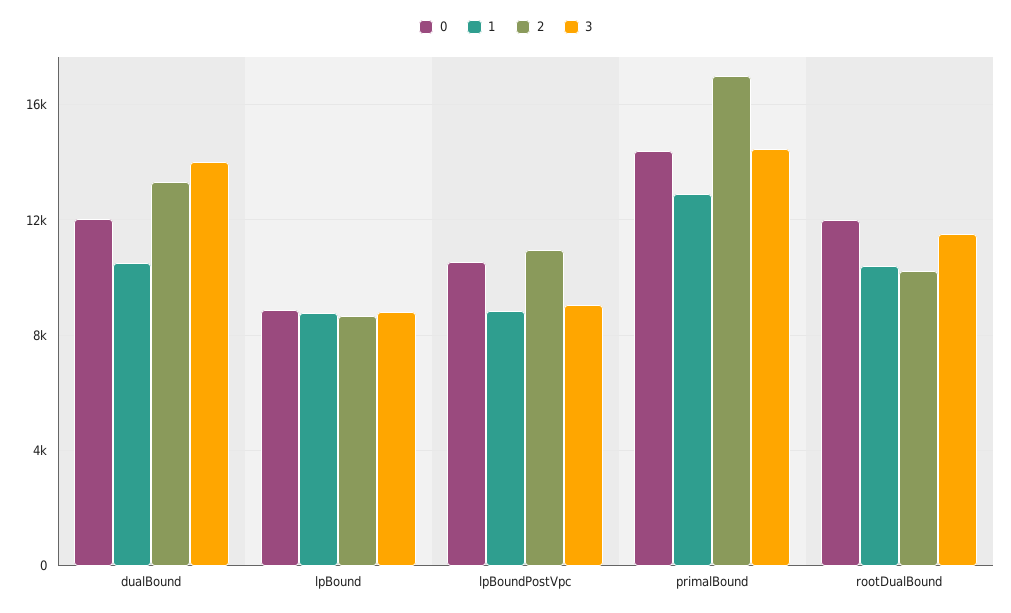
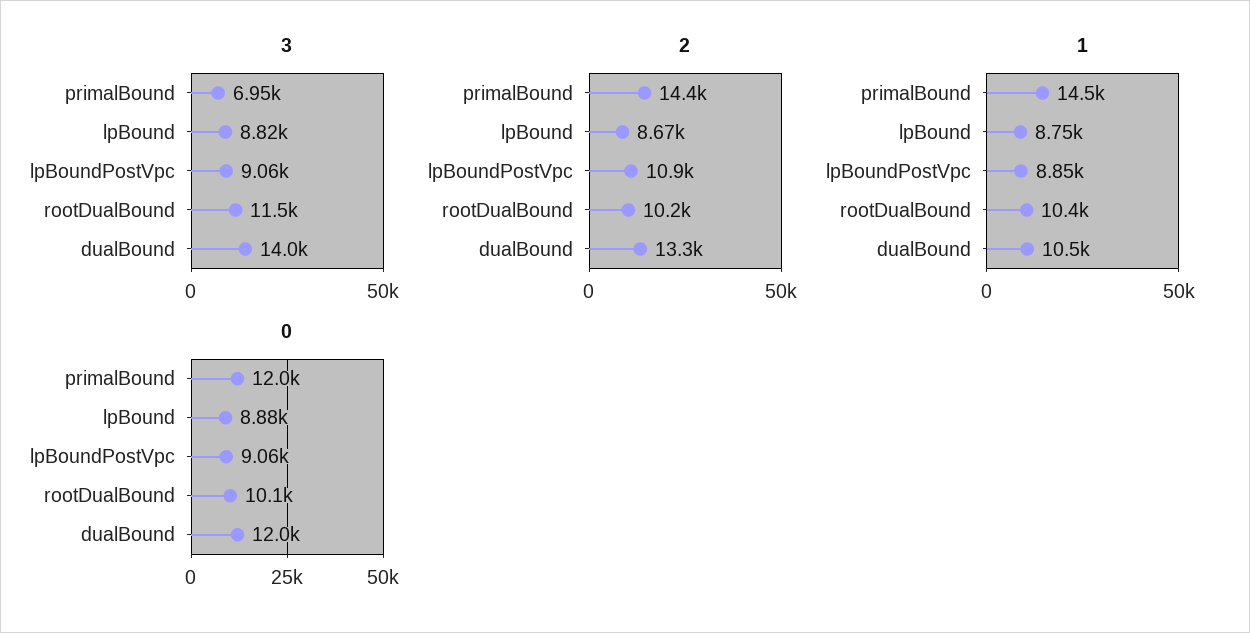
  {
    "0": {
      "dualBound": 12000,
      "lpBound": 8880,
-     "lpBoundPostVpc": 10500,
+     "lpBoundPostVpc": 9060,
-     "primalBound": 14500,
+     "primalBound": 12000,
-     "rootDualBound": 12000
+     "rootDualBound": 10100
    },
    "1": {
      "dualBound": 10500,
      "lpBound": 8750,
      "lpBoundPostVpc": 8850,
-     "primalBound": 13000,
+     "primalBound": 14500,
      "rootDualBound": 10400
    },
    "2": {
      "dualBound": 13300,
      "lpBound": 8670,
      "lpBoundPostVpc": 10900,
-     "primalBound": 17000,
+     "primalBound": 14400,
      "rootDualBound": 10200
    },
    "3": {
      "dualBound": 14000,
      "lpBound": 8820,
      "lpBoundPostVpc": 9060,
-     "primalBound": 14500,
+     "primalBound": 6950,
      "rootDualBound": 11500
    }
  }

